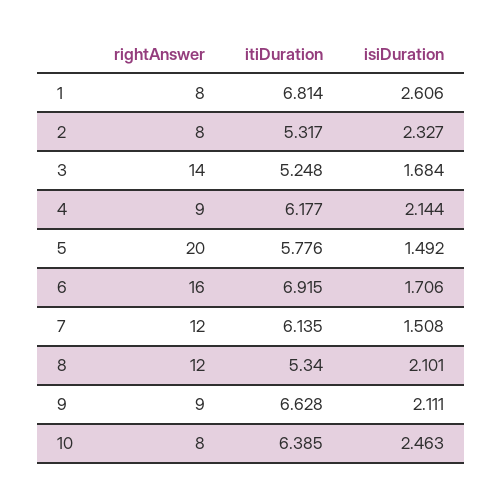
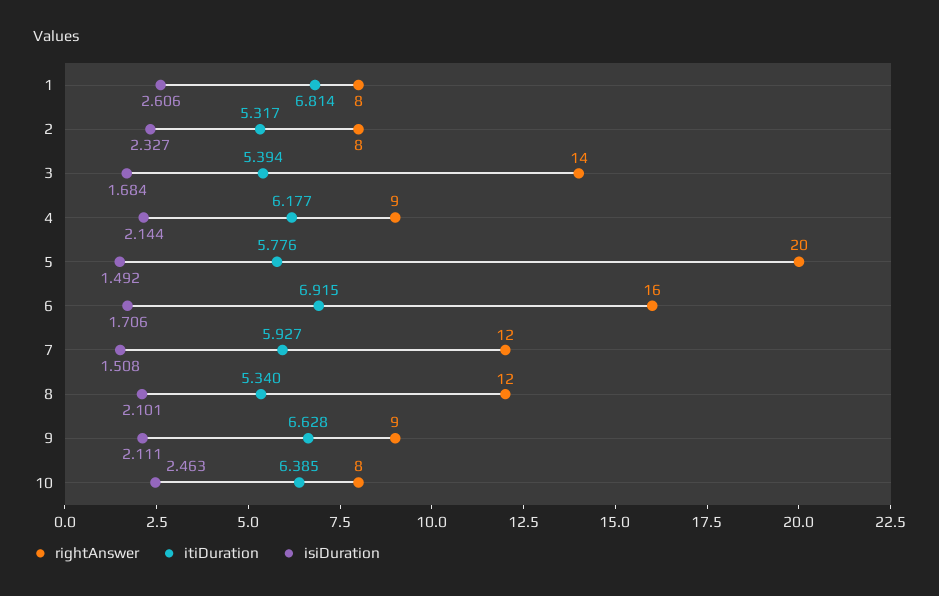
  {
    "rightAnswer": {
      "1": 8,
      "2": 8,
      "3": 14,
      "4": 9,
      "5": 20,
      "6": 16,
      "7": 12,
      "8": 12,
      "9": 9,
      "10": 8
    },
    "itiDuration": {
      "1": 6.814,
      "2": 5.317,
-     "3": 5.248,
+     "3": 5.394,
      "4": 6.177,
      "5": 5.776,
      "6": 6.915,
-     "7": 6.135,
+     "7": 5.927,
      "8": 5.34,
      "9": 6.628,
      "10": 6.385
    },
    "isiDuration": {
      "1": 2.606,
      "2": 2.327,
      "3": 1.684,
      "4": 2.144,
      "5": 1.492,
      "6": 1.706,
      "7": 1.508,
      "8": 2.101,
      "9": 2.111,
      "10": 2.463
    }
  }

